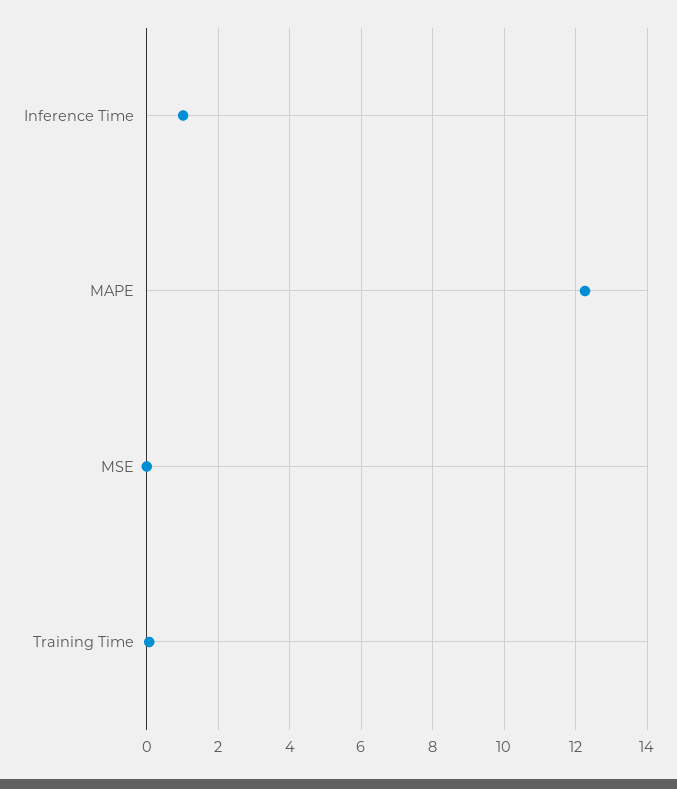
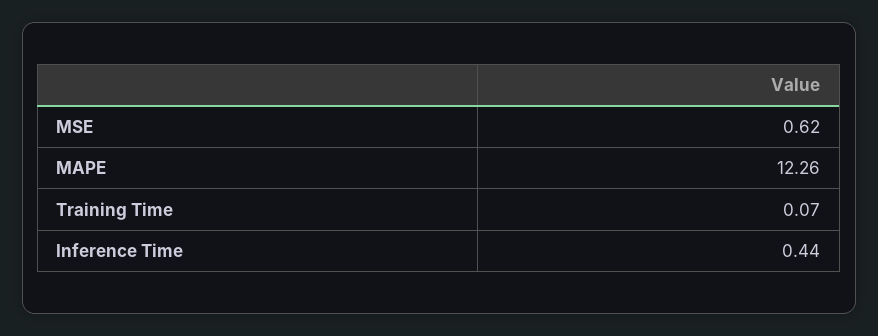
  {
-   "Inference Time": 1,
+   "Inference Time": 0.44,
    "MAPE": 12.26,
-   "MSE": 0,
+   "MSE": 0.62,
    "Training Time": 0.07
  }

